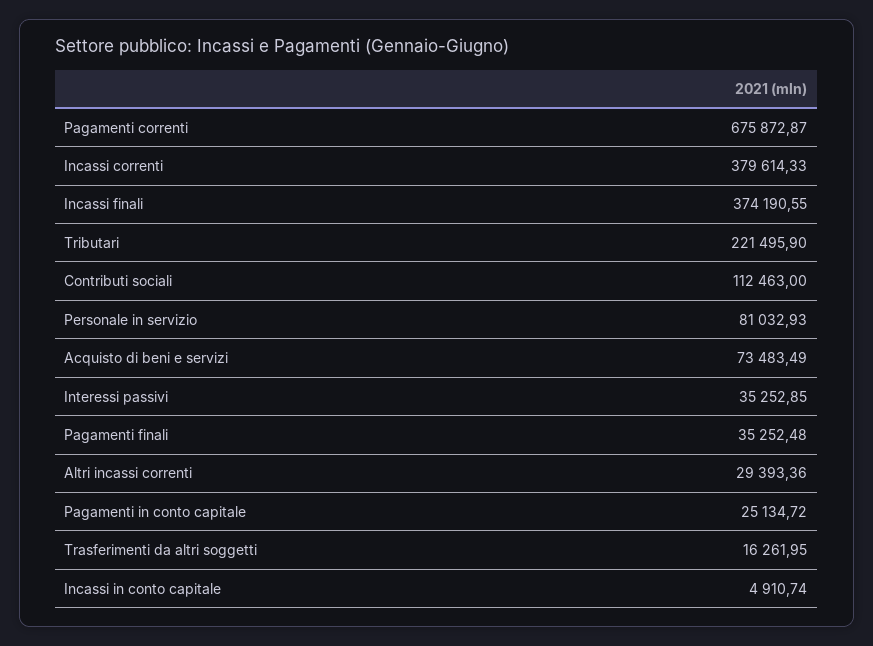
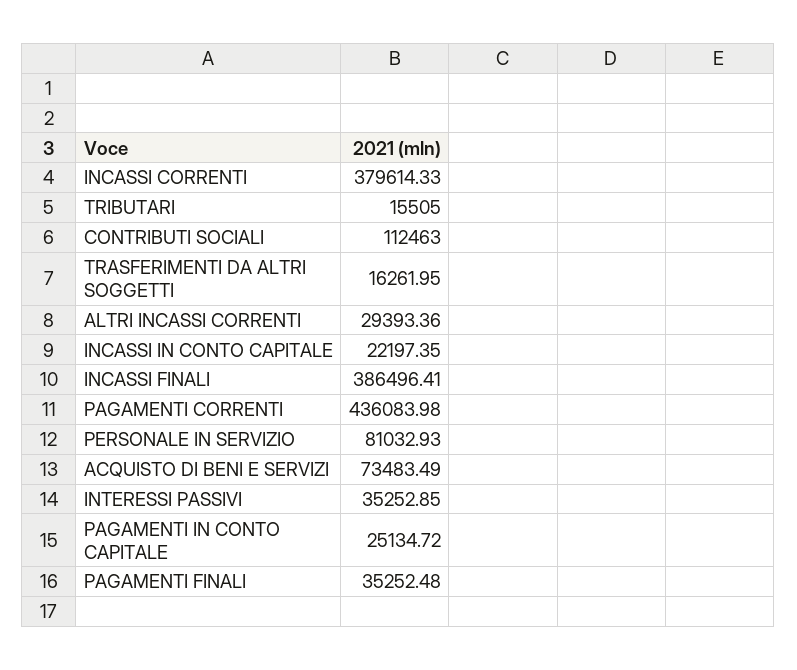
  {
-   "Pagamenti correnti": 675872.87,
+   "Pagamenti correnti": 436083.98,
    "Incassi correnti": 379614.33,
-   "Incassi finali": 374190.55,
+   "Incassi finali": 386496.41,
-   "Tributari": 221495.9,
+   "Tributari": 15505,
    "Contributi sociali": 112463,
    "Personale in servizio": 81032.93,
    "Acquisto di beni e servizi": 73483.49,
    "Interessi passivi": 35252.85,
    "Pagamenti finali": 35252.48,
    "Altri incassi correnti": 29393.36,
    "Pagamenti in conto capitale": 25134.72,
    "Trasferimenti da altri soggetti": 16261.95,
-   "Incassi in conto capitale": 4910.74
+   "Incassi in conto capitale": 22197.35
  }

